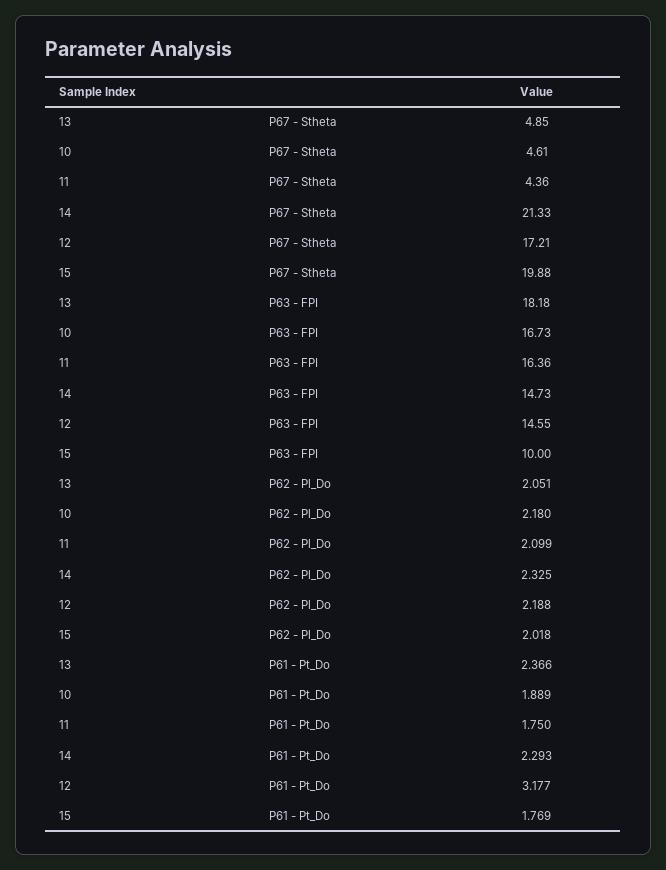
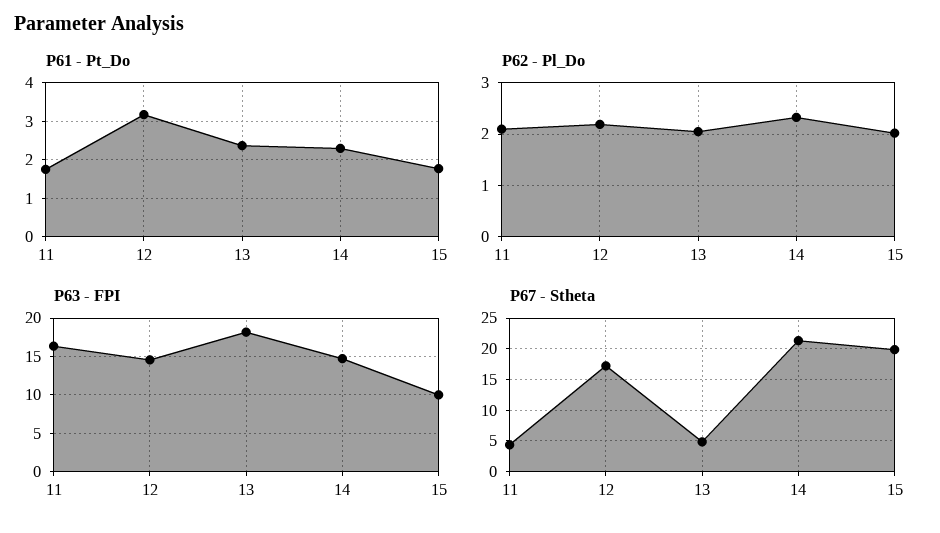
  {
    "P67 - Stheta": {
      "13": 4.85,
-     "10": 4.61,
      "11": 4.36,
      "14": 21.33,
      "12": 17.21,
      "15": 19.88
    },
    "P63 - FPI": {
      "13": 18.18,
-     "10": 16.73,
      "11": 16.36,
      "14": 14.73,
      "12": 14.55,
      "15": 10
    },
    "P62 - Pl_Do": {
      "13": 2.051,
-     "10": 2.18,
      "11": 2.099,
      "14": 2.325,
      "12": 2.188,
      "15": 2.018
    },
    "P61 - Pt_Do": {
      "13": 2.366,
-     "10": 1.889,
      "11": 1.75,
      "14": 2.293,
      "12": 3.177,
      "15": 1.769
    }
  }

